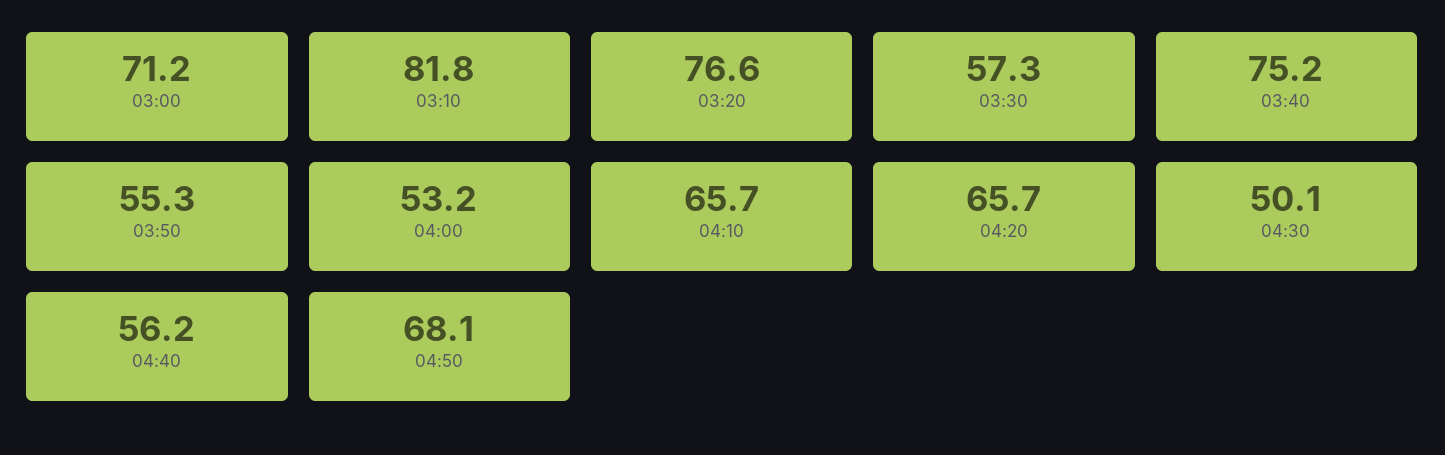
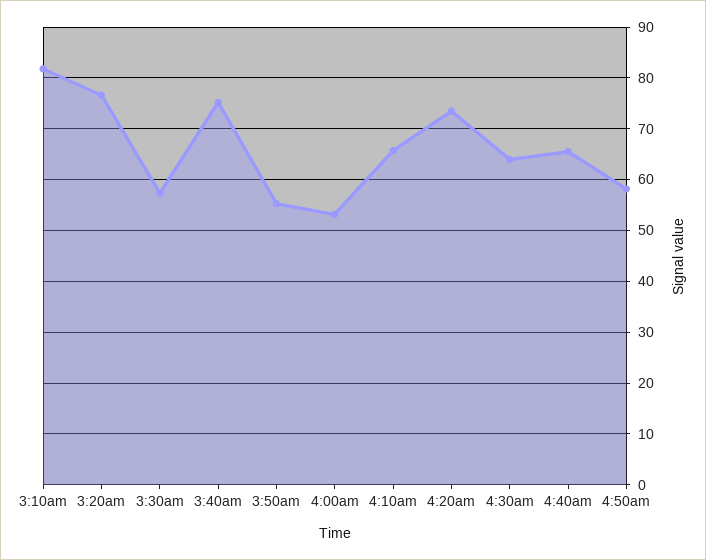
  {
-   "03:00": 71.2,
    "03:10": 81.8,
    "03:20": 76.6,
    "03:30": 57.3,
    "03:40": 75.2,
    "03:50": 55.3,
    "04:00": 53.2,
    "04:10": 65.7,
-   "04:20": 65.7,
+   "04:20": 74,
-   "04:30": 50.1,
+   "04:30": 64,
-   "04:40": 56.2,
+   "04:40": 66,
-   "04:50": 68.1
+   "04:50": 58
  }

